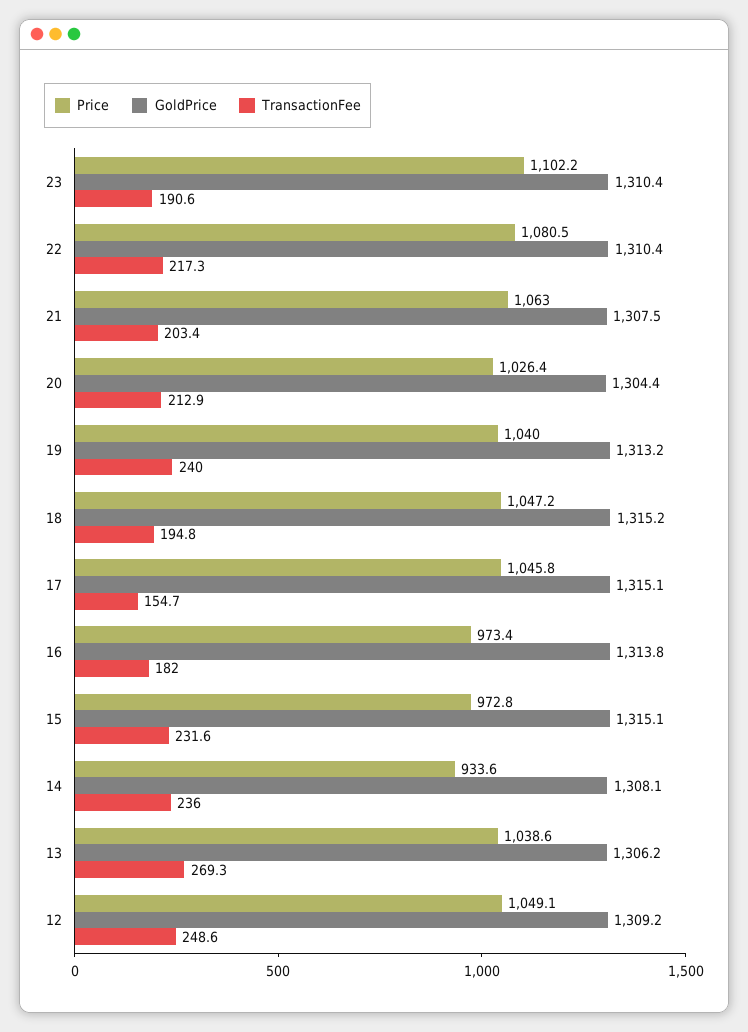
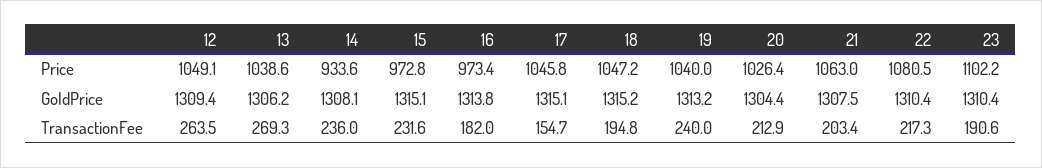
  {
    "Price": {
      "23": 1102.2,
      "22": 1080.5,
      "21": 1063,
      "20": 1026.4,
      "19": 1040,
      "18": 1047.2,
      "17": 1045.8,
      "16": 973.4,
      "15": 972.8,
      "14": 933.6,
      "13": 1038.6,
      "12": 1049.1
    },
    "GoldPrice": {
      "23": 1310.4,
      "22": 1310.4,
      "21": 1307.5,
      "20": 1304.4,
      "19": 1313.2,
      "18": 1315.2,
      "17": 1315.1,
      "16": 1313.8,
      "15": 1315.1,
      "14": 1308.1,
      "13": 1306.2,
-     "12": 1309.2
+     "12": 1309.4
    },
    "TransactionFee": {
      "23": 190.6,
      "22": 217.3,
      "21": 203.4,
      "20": 212.9,
      "19": 240,
      "18": 194.8,
      "17": 154.7,
      "16": 182,
      "15": 231.6,
      "14": 236,
      "13": 269.3,
-     "12": 248.6
+     "12": 263.5
    }
  }

